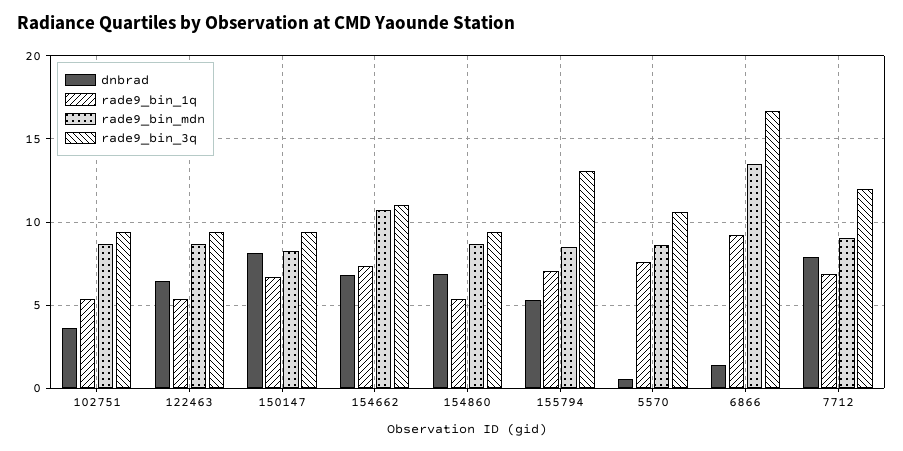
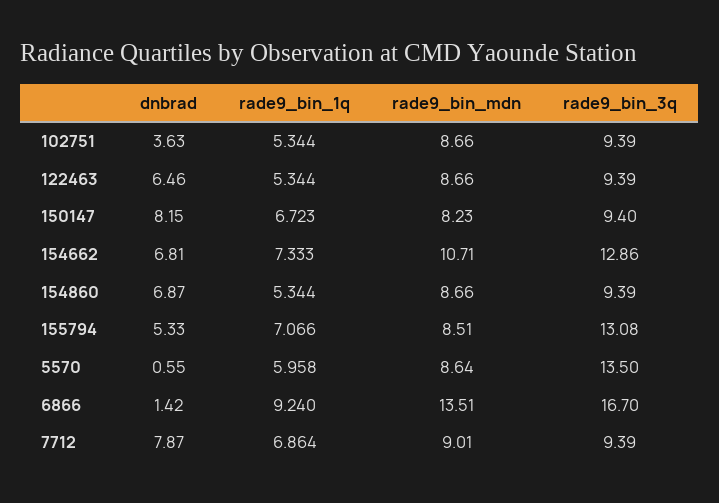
  {
    "dnbrad": {
      "102751": 3.63,
      "122463": 6.46,
      "150147": 8.15,
      "154662": 6.81,
      "154860": 6.87,
      "155794": 5.33,
      "5570": 0.55,
      "6866": 1.42,
      "7712": 7.87
    },
    "rade9_bin_1q": {
      "102751": 5.344,
      "122463": 5.344,
      "150147": 6.723,
      "154662": 7.333,
      "154860": 5.344,
      "155794": 7.066,
-     "5570": 7.5,
+     "5570": 5.958,
      "6866": 9.24,
      "7712": 6.864
    },
    "rade9_bin_mdn": {
      "102751": 8.66,
      "122463": 8.66,
      "150147": 8.23,
      "154662": 10.71,
      "154860": 8.66,
      "155794": 8.51,
      "5570": 8.64,
      "6866": 13.51,
      "7712": 9.01
    },
    "rade9_bin_3q": {
      "102751": 9.39,
      "122463": 9.39,
      "150147": 9.4,
-     "154662": 11,
+     "154662": 12.86,
      "154860": 9.39,
      "155794": 13.08,
-     "5570": 10.5,
+     "5570": 13.5,
      "6866": 16.7,
-     "7712": 12
+     "7712": 9.39
    }
  }

